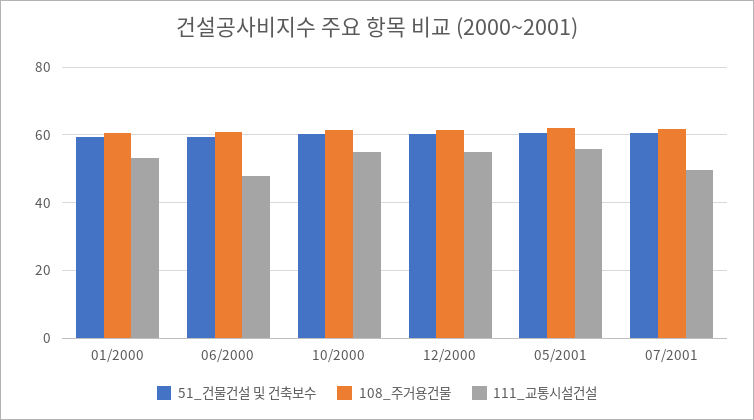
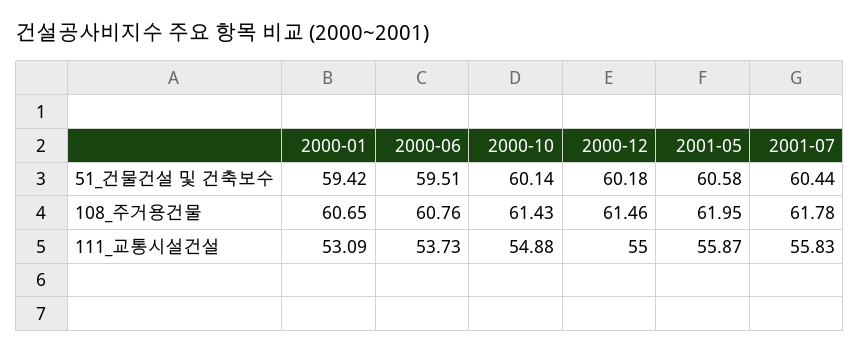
  {
    "51_건물건설 및 건축보수": {
      "01/2000": 59.42,
      "06/2000": 59.51,
      "10/2000": 60.14,
      "12/2000": 60.18,
      "05/2001": 60.58,
      "07/2001": 60.44
    },
    "108_주거용건물": {
      "01/2000": 60.65,
      "06/2000": 60.76,
      "10/2000": 61.43,
      "12/2000": 61.46,
      "05/2001": 61.95,
      "07/2001": 61.78
    },
    "111_교통시설건설": {
      "01/2000": 53.09,
-     "06/2000": 48,
+     "06/2000": 53.73,
      "10/2000": 54.88,
      "12/2000": 55,
      "05/2001": 55.87,
-     "07/2001": 50
+     "07/2001": 55.83
    }
  }

